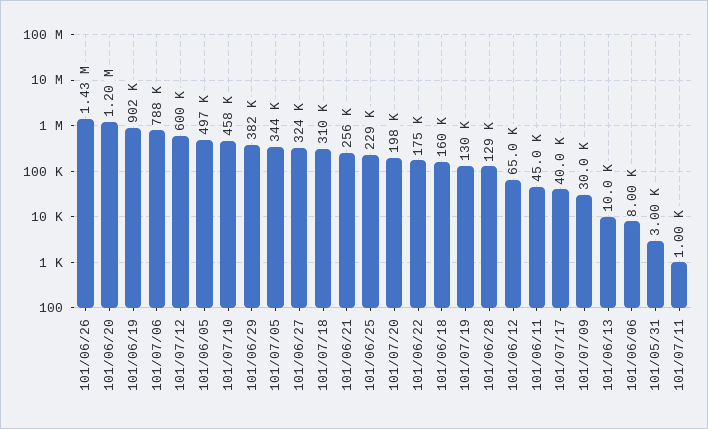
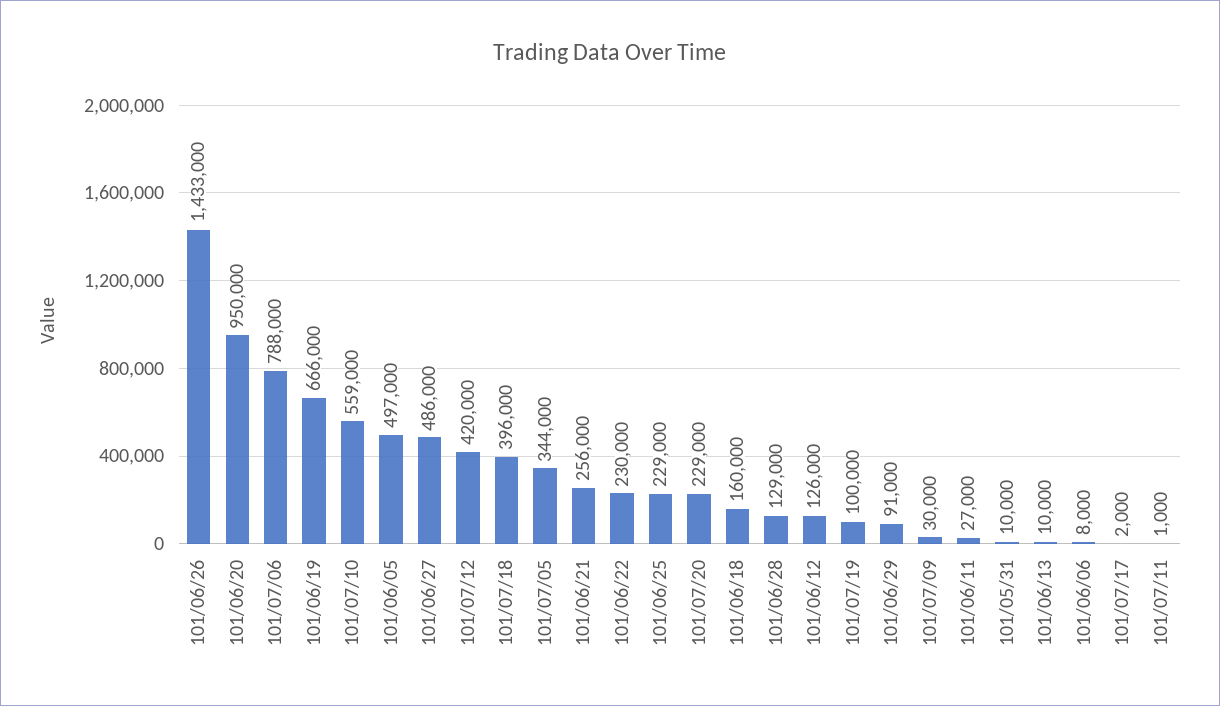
  {
    "101/06/26": 1433000,
-   "101/06/20": 1200000,
+   "101/06/20": 950000,
-   "101/06/19": 902000,
+   "101/06/19": 666000,
    "101/07/06": 788000,
-   "101/07/12": 600000,
+   "101/07/12": 420000,
    "101/06/05": 497000,
-   "101/07/10": 458000,
+   "101/07/10": 559000,
-   "101/06/29": 382000,
+   "101/06/29": 91000,
    "101/07/05": 344000,
-   "101/06/27": 324000,
+   "101/06/27": 486000,
-   "101/07/18": 310000,
+   "101/07/18": 396000,
    "101/06/21": 256000,
    "101/06/25": 229000,
-   "101/07/20": 198000,
+   "101/07/20": 229000,
-   "101/06/22": 175000,
+   "101/06/22": 230000,
    "101/06/18": 160000,
-   "101/07/19": 130000,
+   "101/07/19": 100000,
    "101/06/28": 129000,
-   "101/06/12": 65000,
+   "101/06/12": 126000,
-   "101/06/11": 45000,
+   "101/06/11": 27000,
-   "101/07/17": 40000,
+   "101/07/17": 2000,
    "101/07/09": 30000,
    "101/06/13": 10000,
    "101/06/06": 8000,
-   "101/05/31": 3000,
+   "101/05/31": 10000,
    "101/07/11": 1000
  }

